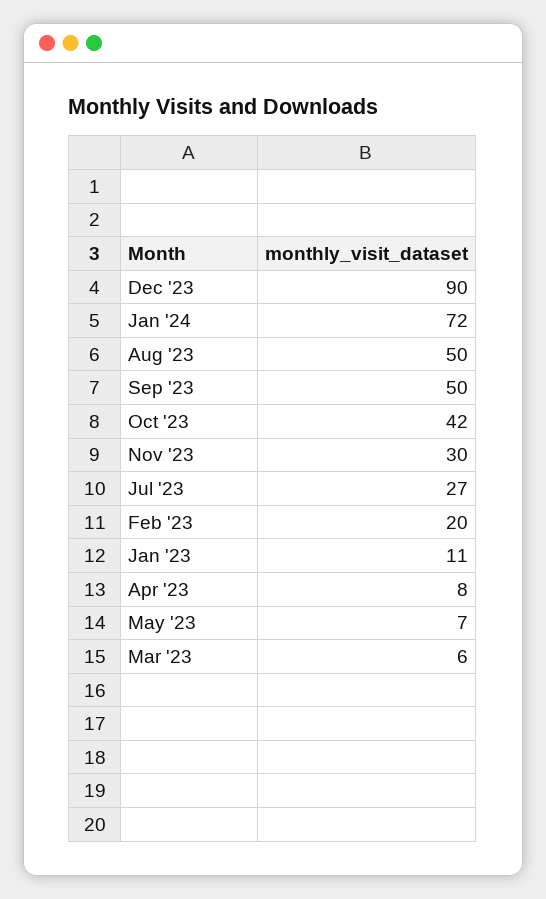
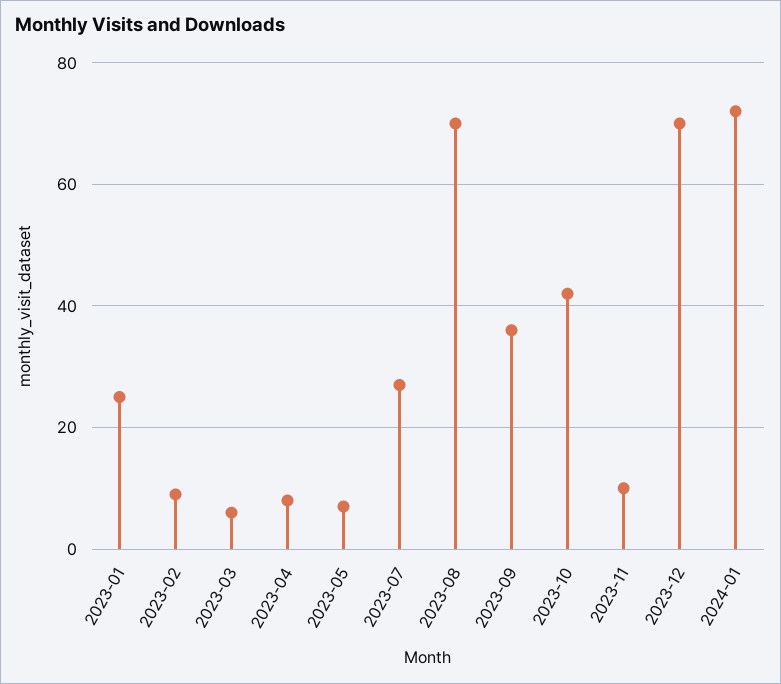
  {
-   "Dec '23": 90,
+   "Dec '23": 70,
    "Jan '24": 72,
-   "Aug '23": 50,
+   "Aug '23": 70,
-   "Sep '23": 50,
+   "Sep '23": 35,
    "Oct '23": 42,
-   "Nov '23": 30,
+   "Nov '23": 10,
    "Jul '23": 27,
-   "Feb '23": 20,
+   "Feb '23": 10,
-   "Jan '23": 11,
+   "Jan '23": 25,
    "Apr '23": 8,
    "May '23": 7,
    "Mar '23": 6
  }

